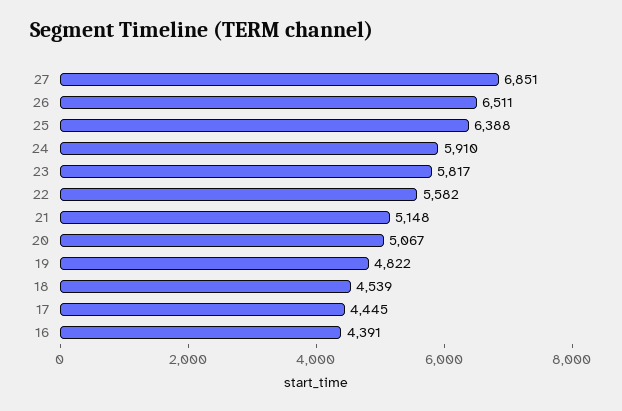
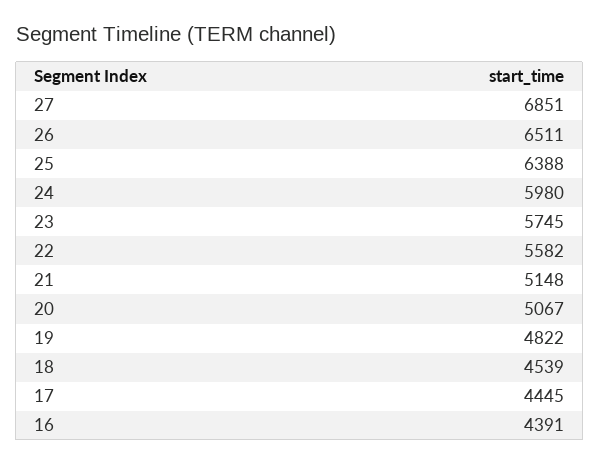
  {
    "27": 6851,
    "26": 6511,
    "25": 6388,
-   "24": 5910,
+   "24": 5980,
-   "23": 5817,
+   "23": 5745,
    "22": 5582,
    "21": 5148,
    "20": 5067,
    "19": 4822,
    "18": 4539,
    "17": 4445,
    "16": 4391
  }

